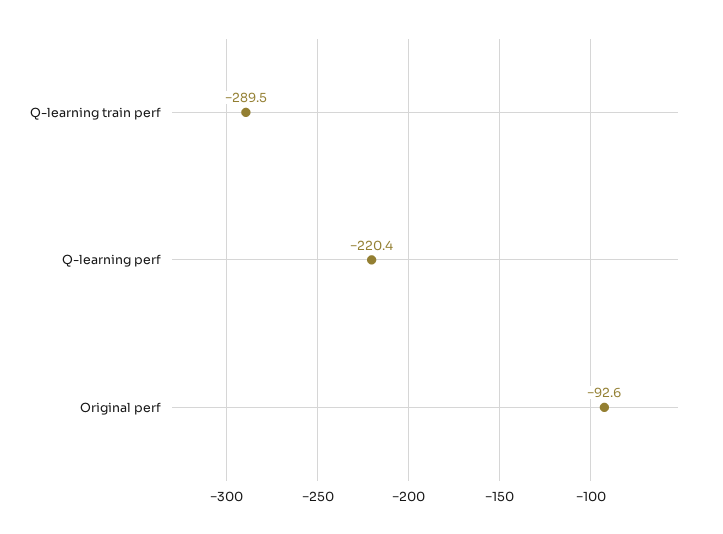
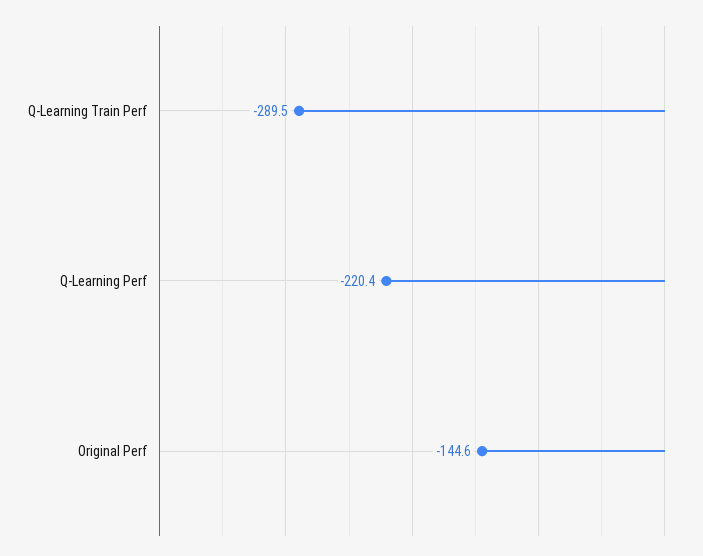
  {
    "Q-learning train perf": -289.5,
    "Q-learning perf": -220.4,
-   "Original perf": -92.6
+   "Original perf": -144.6
  }

